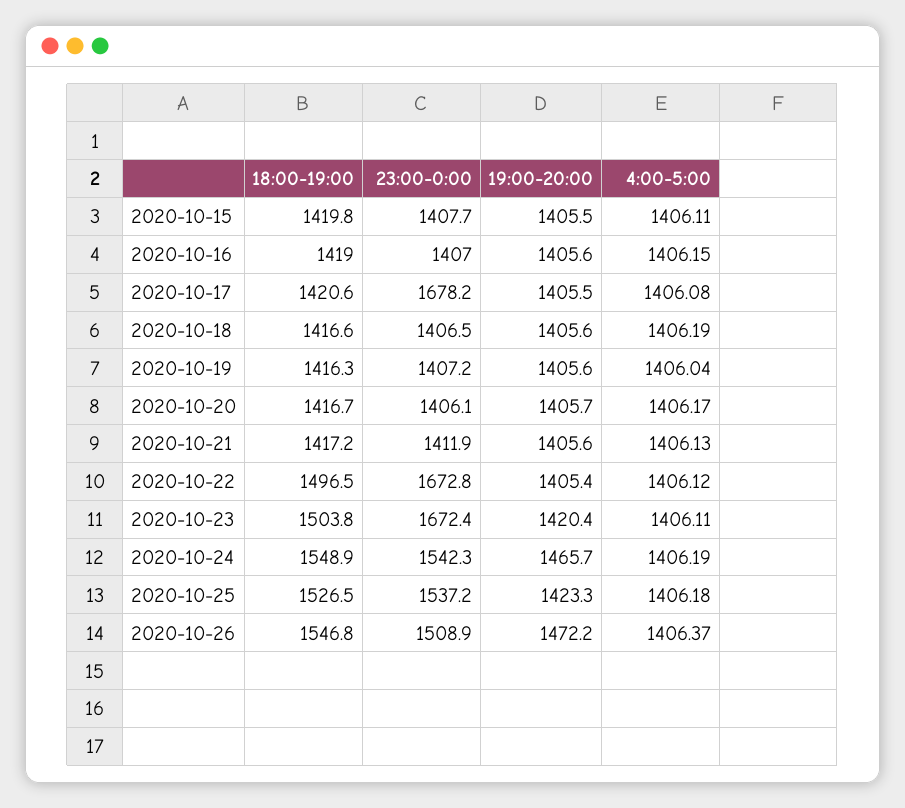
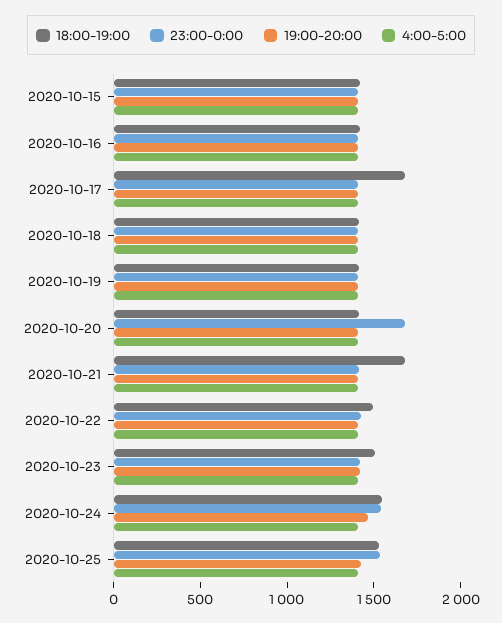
  {
    "18:00-19:00": {
      "2020-10-15": 1419.8,
      "2020-10-16": 1419,
-     "2020-10-17": 1420.6,
+     "2020-10-17": 1700,
      "2020-10-18": 1416.6,
      "2020-10-19": 1416.3,
      "2020-10-20": 1416.7,
-     "2020-10-21": 1417.2,
+     "2020-10-21": 1700,
      "2020-10-22": 1496.5,
      "2020-10-23": 1503.8,
      "2020-10-24": 1548.9,
-     "2020-10-25": 1526.5,
+     "2020-10-25": 1526.5
-     "2020-10-26": 1546.8
    },
    "23:00-0:00": {
      "2020-10-15": 1407.7,
      "2020-10-16": 1407,
-     "2020-10-17": 1678.2,
+     "2020-10-17": 1400,
      "2020-10-18": 1406.5,
      "2020-10-19": 1407.2,
-     "2020-10-20": 1406.1,
+     "2020-10-20": 1700,
      "2020-10-21": 1411.9,
-     "2020-10-22": 1672.8,
+     "2020-10-22": 1400,
-     "2020-10-23": 1672.4,
+     "2020-10-23": 1400,
      "2020-10-24": 1542.3,
-     "2020-10-25": 1537.2,
+     "2020-10-25": 1537.2
-     "2020-10-26": 1508.9
    },
    "19:00-20:00": {
      "2020-10-15": 1405.5,
      "2020-10-16": 1405.6,
      "2020-10-17": 1405.5,
      "2020-10-18": 1405.6,
      "2020-10-19": 1405.6,
      "2020-10-20": 1405.7,
      "2020-10-21": 1405.6,
      "2020-10-22": 1405.4,
      "2020-10-23": 1420.4,
      "2020-10-24": 1465.7,
-     "2020-10-25": 1423.3,
+     "2020-10-25": 1423.3
-     "2020-10-26": 1472.2
    },
    "4:00-5:00": {
      "2020-10-15": 1406.11,
      "2020-10-16": 1406.15,
      "2020-10-17": 1406.08,
      "2020-10-18": 1406.19,
      "2020-10-19": 1406.04,
      "2020-10-20": 1406.17,
      "2020-10-21": 1406.13,
      "2020-10-22": 1406.12,
      "2020-10-23": 1406.11,
      "2020-10-24": 1406.19,
-     "2020-10-25": 1406.18,
+     "2020-10-25": 1406.18
-     "2020-10-26": 1406.37
    }
  }

